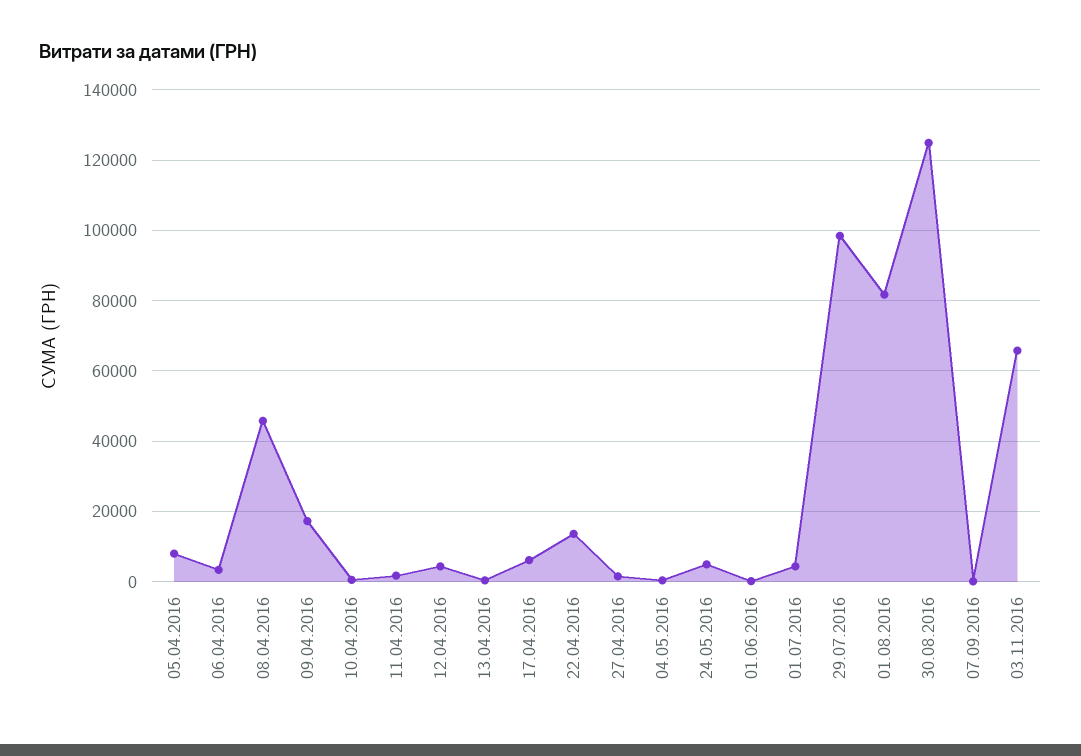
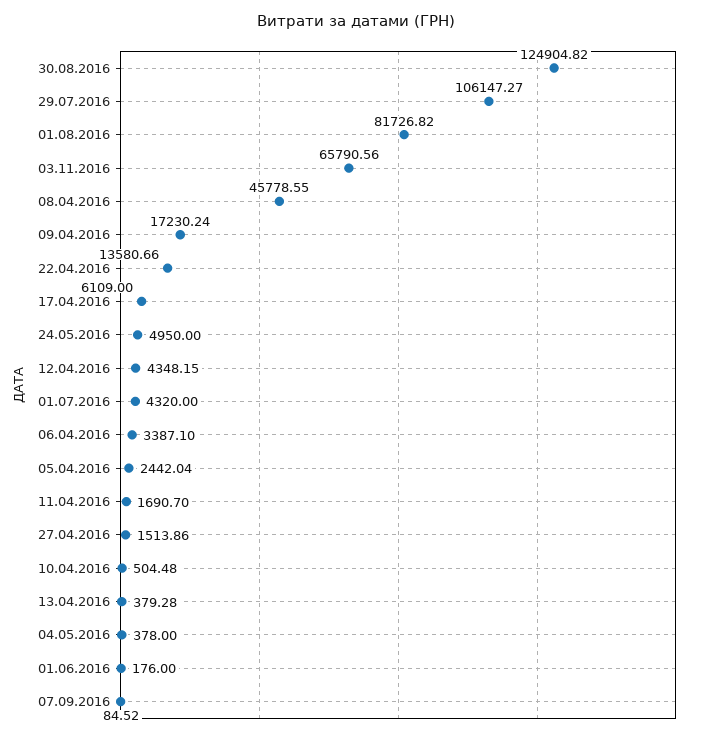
  {
-   "05.04.2016": 8000,
+   "05.04.2016": 2442.04,
    "06.04.2016": 3387.1,
    "08.04.2016": 45778.55,
    "09.04.2016": 17230.24,
    "10.04.2016": 504.48,
    "11.04.2016": 1690.7,
    "12.04.2016": 4348.15,
    "13.04.2016": 379.28,
    "17.04.2016": 6109,
    "22.04.2016": 13580.66,
    "27.04.2016": 1513.86,
    "04.05.2016": 378,
    "24.05.2016": 4950,
    "01.06.2016": 176,
    "01.07.2016": 4320,
-   "29.07.2016": 98000,
+   "29.07.2016": 106147.27,
    "01.08.2016": 81726.82,
    "30.08.2016": 124904.82,
    "07.09.2016": 84.52,
    "03.11.2016": 65790.56
  }

